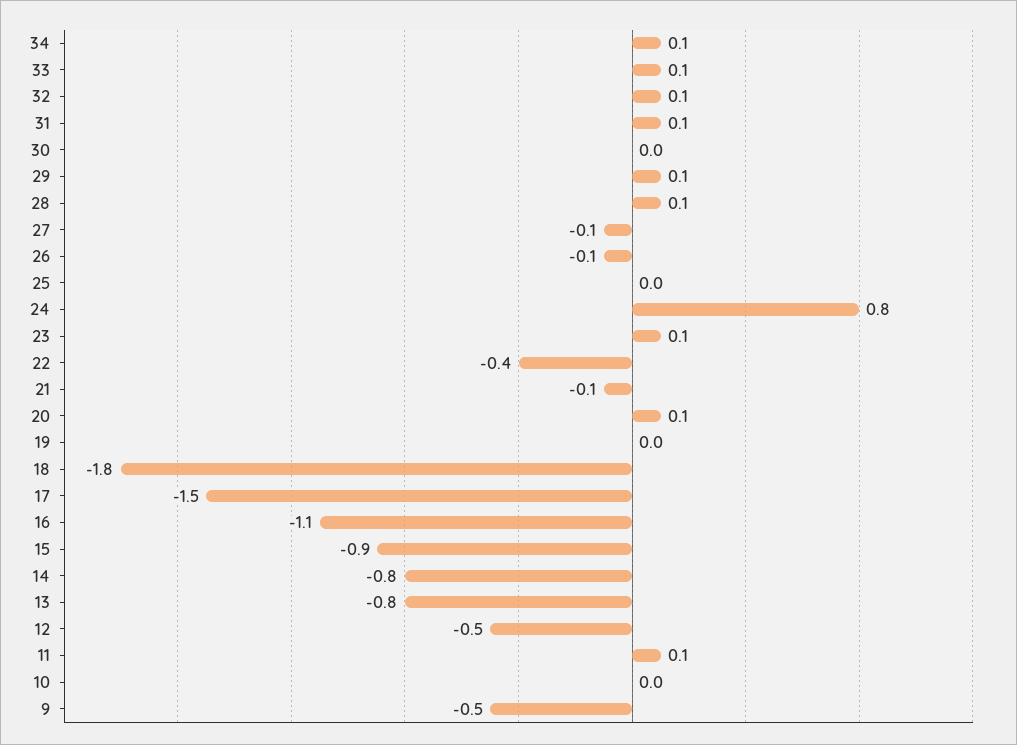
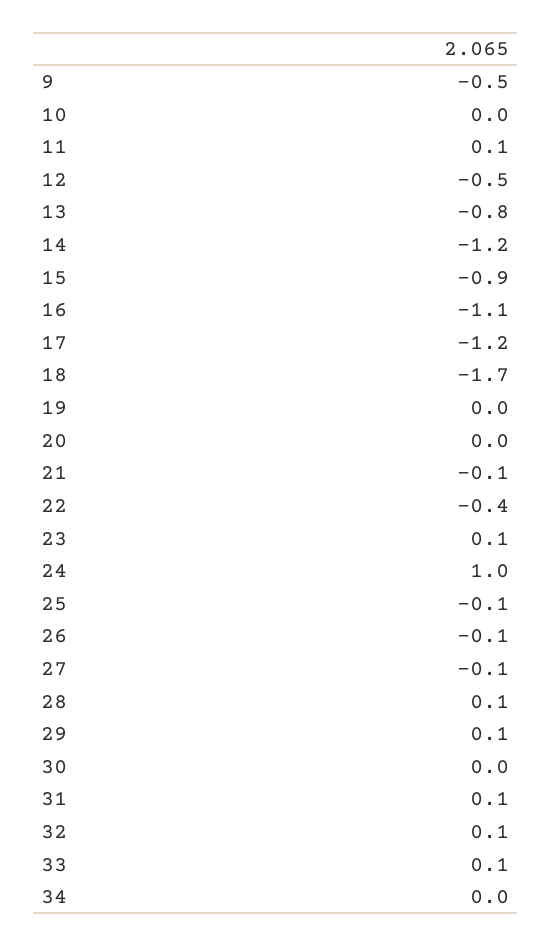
  {
-   "34": 0.1,
+   "34": 0,
    "33": 0.1,
    "32": 0.1,
    "31": 0.1,
    "30": 0,
    "29": 0.1,
    "28": 0.1,
    "27": -0.1,
    "26": -0.1,
-   "25": 0,
+   "25": -0.1,
-   "24": 0.8,
+   "24": 1,
    "23": 0.1,
    "22": -0.4,
    "21": -0.1,
-   "20": 0.1,
+   "20": 0,
    "19": 0,
-   "18": -1.8,
+   "18": -1.7,
-   "17": -1.5,
+   "17": -1.2,
    "16": -1.1,
    "15": -0.9,
-   "14": -0.8,
+   "14": -1.2,
    "13": -0.8,
    "12": -0.5,
    "11": 0.1,
    "10": 0,
    "9": -0.5
  }

